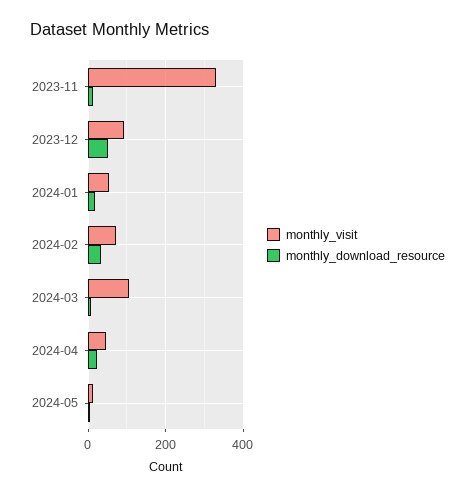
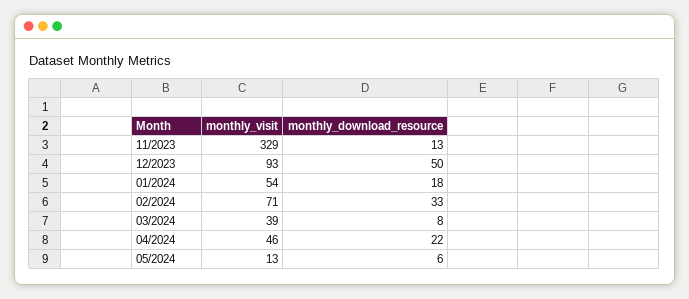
  {
    "monthly_visit": {
      "2023-11": 329,
      "2023-12": 93,
      "2024-01": 54,
      "2024-02": 71,
-     "2024-03": 100,
+     "2024-03": 39,
      "2024-04": 46,
      "2024-05": 13
    },
    "monthly_download_resource": {
      "2023-11": 13,
      "2023-12": 50,
      "2024-01": 18,
      "2024-02": 33,
      "2024-03": 8,
      "2024-04": 22,
      "2024-05": 6
    }
  }

